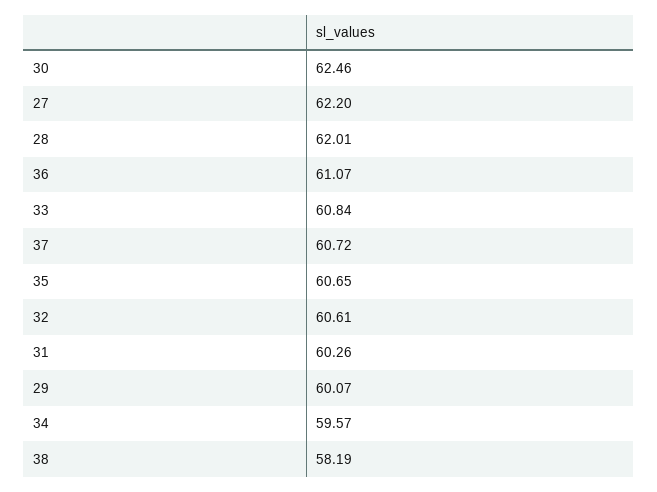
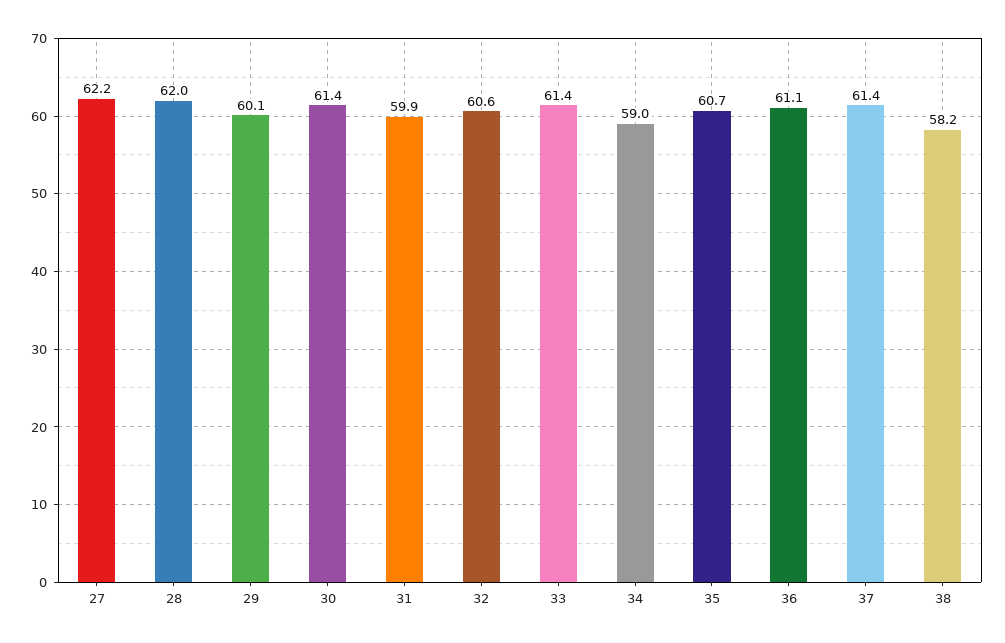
  {
-   "30": 62.46,
+   "30": 61.4,
    "27": 62.2,
    "28": 62.01,
    "36": 61.07,
-   "33": 60.84,
+   "33": 61.4,
-   "37": 60.72,
+   "37": 61.4,
    "35": 60.65,
    "32": 60.61,
-   "31": 60.26,
+   "31": 59.9,
    "29": 60.07,
-   "34": 59.57,
+   "34": 59,
    "38": 58.19
  }

